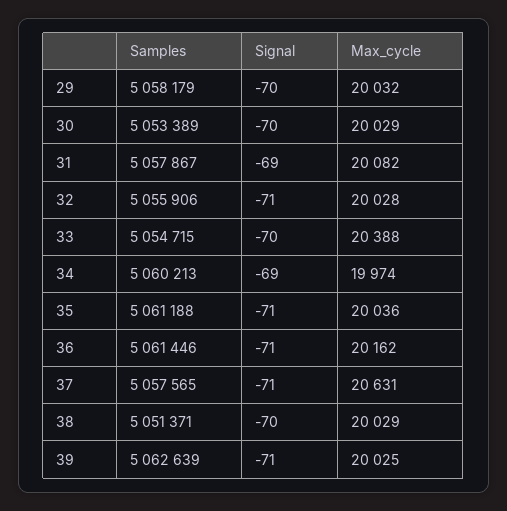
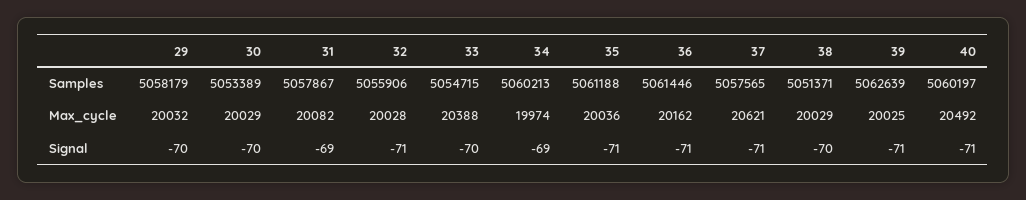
  {
    "Samples": {
      "29": 5058179,
      "30": 5053389,
      "31": 5057867,
      "32": 5055906,
      "33": 5054715,
      "34": 5060213,
      "35": 5061188,
      "36": 5061446,
      "37": 5057565,
      "38": 5051371,
-     "39": 5062639
+     "39": 5062639,
+     "40": 5060197
    },
    "Signal": {
      "29": -70,
      "30": -70,
      "31": -69,
      "32": -71,
      "33": -70,
      "34": -69,
      "35": -71,
      "36": -71,
      "37": -71,
      "38": -70,
-     "39": -71
+     "39": -71,
+     "40": -71
    },
    "Max_cycle": {
      "29": 20032,
      "30": 20029,
      "31": 20082,
      "32": 20028,
      "33": 20388,
      "34": 19974,
      "35": 20036,
      "36": 20162,
-     "37": 20631,
+     "37": 20621,
      "38": 20029,
-     "39": 20025
+     "39": 20025,
+     "40": 20492
    }
  }

